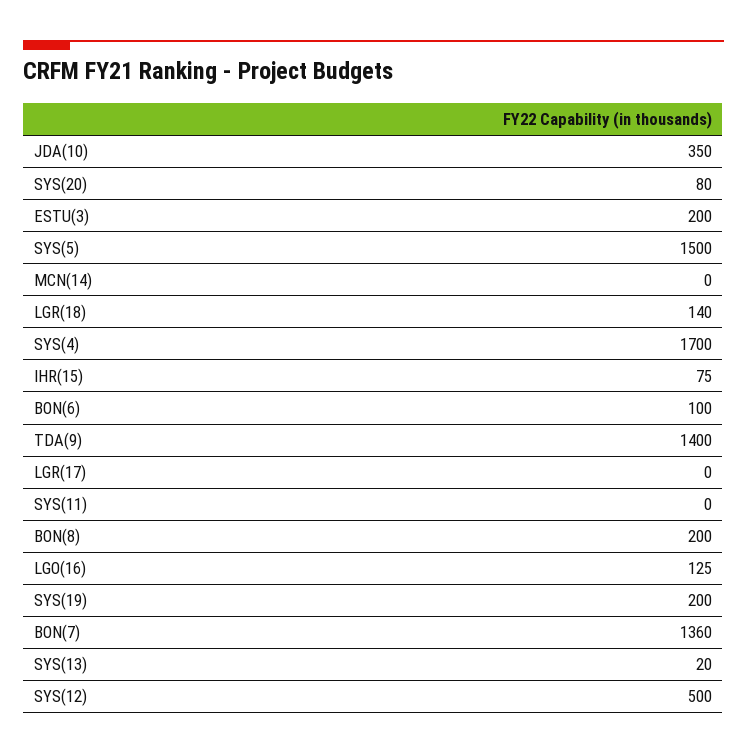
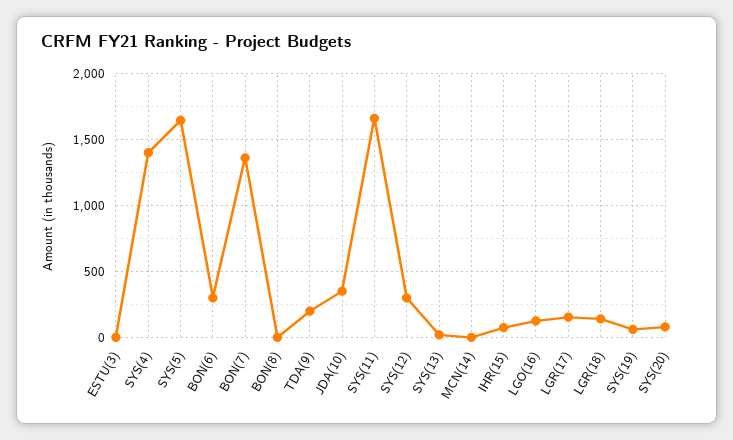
  {
    "JDA(10)": 350,
    "SYS(20)": 80,
-   "ESTU(3)": 200,
+   "ESTU(3)": 0,
-   "SYS(5)": 1500,
+   "SYS(5)": 1650,
    "MCN(14)": 0,
    "LGR(18)": 140,
-   "SYS(4)": 1700,
+   "SYS(4)": 1400,
    "IHR(15)": 75,
-   "BON(6)": 100,
+   "BON(6)": 300,
-   "TDA(9)": 1400,
+   "TDA(9)": 200,
-   "LGR(17)": 0,
+   "LGR(17)": 150,
-   "SYS(11)": 0,
+   "SYS(11)": 1650,
-   "BON(8)": 200,
+   "BON(8)": 0,
    "LGO(16)": 125,
-   "SYS(19)": 200,
+   "SYS(19)": 50,
    "BON(7)": 1360,
    "SYS(13)": 20,
-   "SYS(12)": 500
+   "SYS(12)": 300
  }

